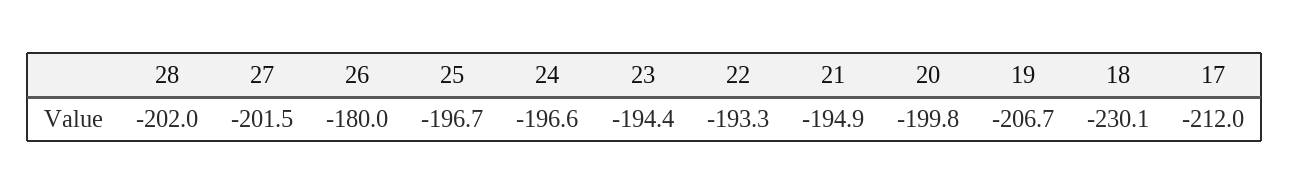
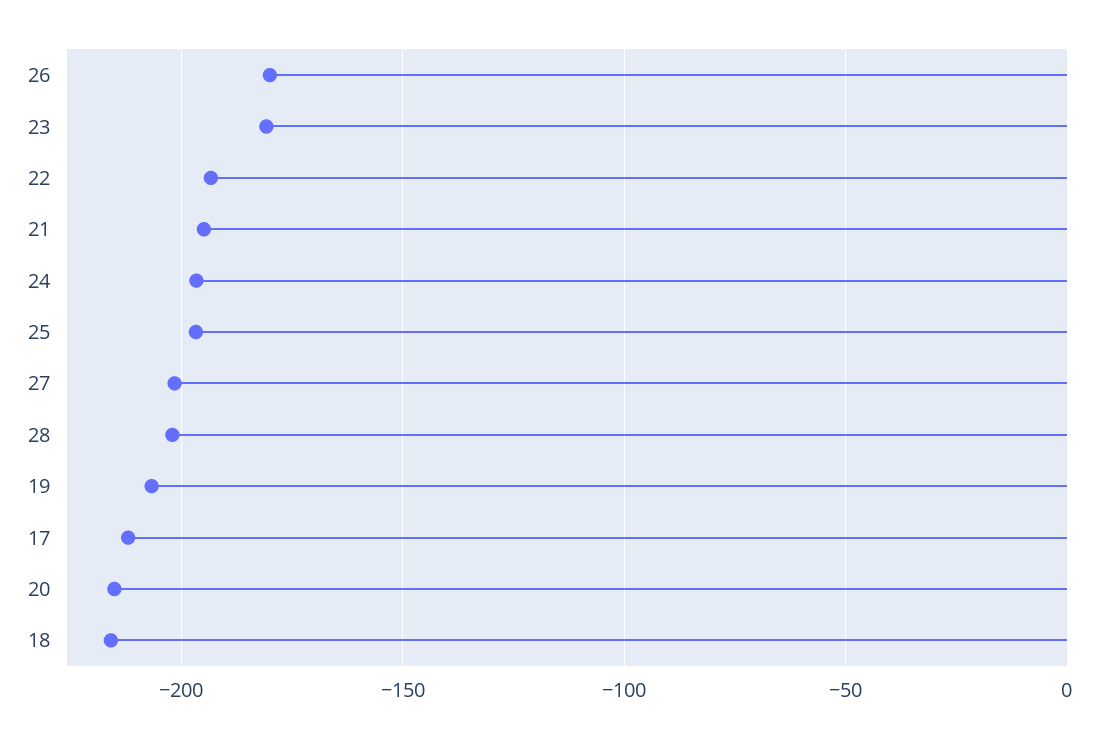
  {
    "28": -202,
    "27": -201.5,
    "26": -180,
    "25": -196.7,
    "24": -196.6,
-   "23": -194.4,
+   "23": -180,
    "22": -193.3,
    "21": -194.9,
-   "20": -199.8,
+   "20": -215,
    "19": -206.7,
-   "18": -230.1,
+   "18": -215,
    "17": -212
  }

